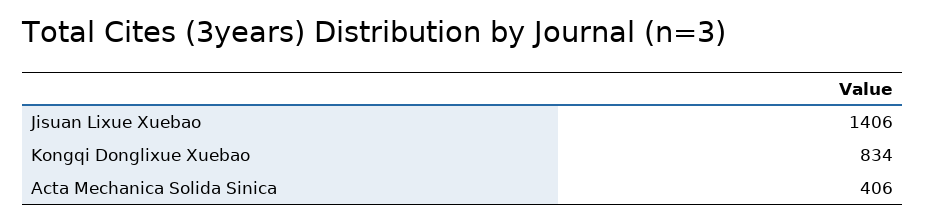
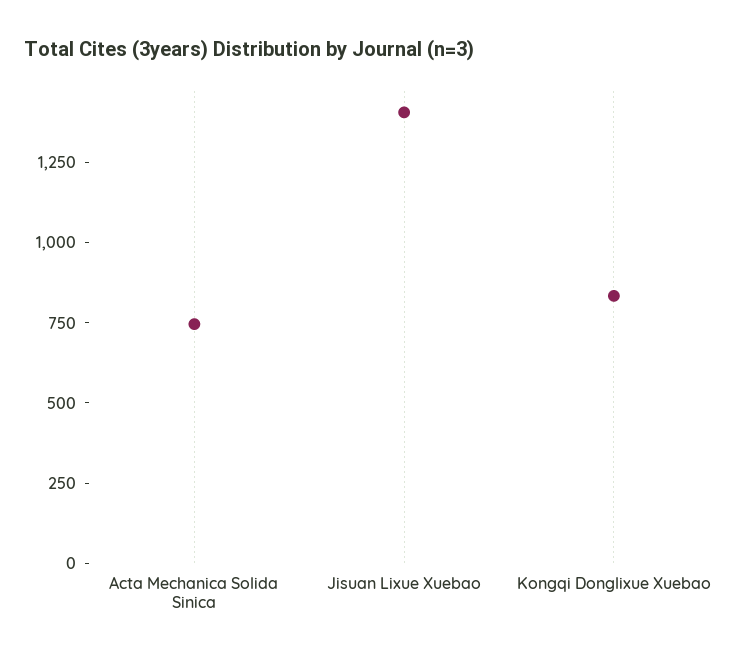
  {
    "Jisuan Lixue Xuebao": 1406,
    "Kongqi Donglixue Xuebao": 834,
-   "Acta Mechanica Solida Sinica": 406
+   "Acta Mechanica Solida Sinica": 750
  }

